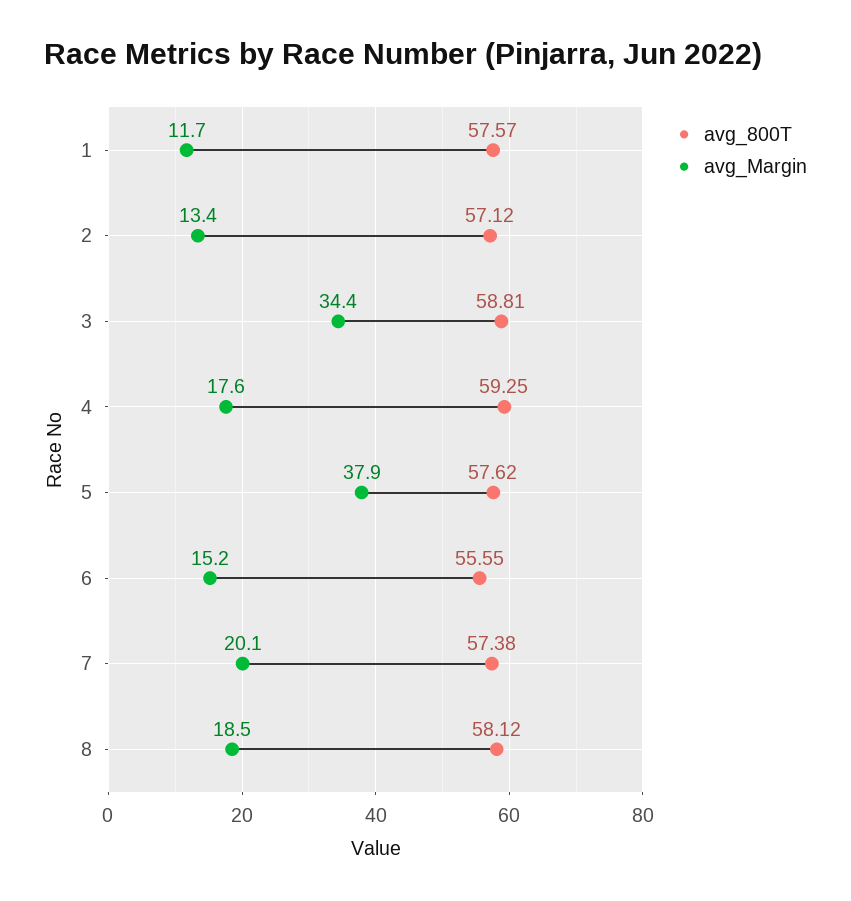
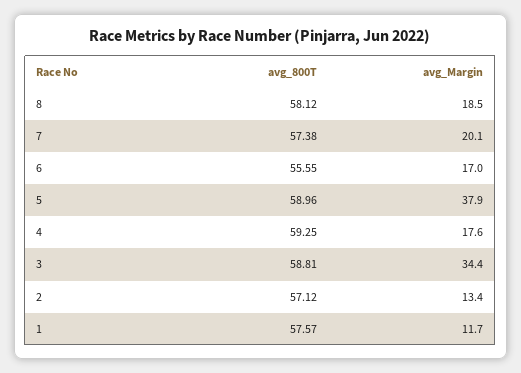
  {
    "avg_800T": {
      "1": 57.57,
      "2": 57.12,
      "3": 58.81,
      "4": 59.25,
-     "5": 57.62,
+     "5": 58.96,
      "6": 55.55,
      "7": 57.38,
      "8": 58.12
    },
    "avg_Margin": {
      "1": 11.7,
      "2": 13.4,
      "3": 34.4,
      "4": 17.6,
      "5": 37.9,
-     "6": 15.2,
+     "6": 17,
      "7": 20.1,
      "8": 18.5
    }
  }

